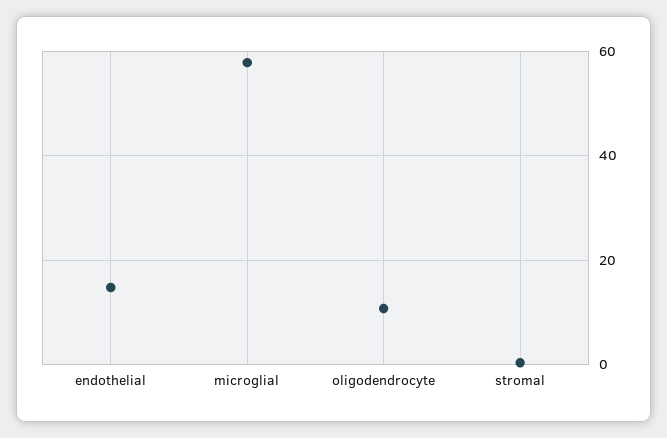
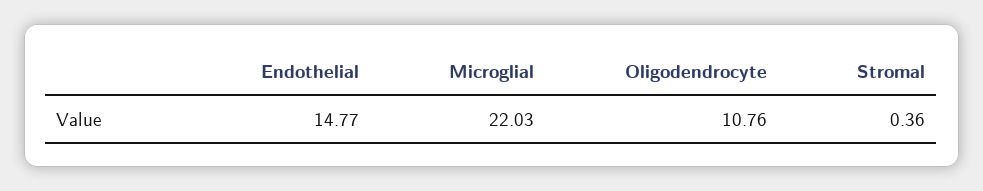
  {
    "endothelial": 14.77,
-   "microglial": 58,
+   "microglial": 22.03,
    "oligodendrocyte": 10.76,
    "stromal": 0.36
  }

